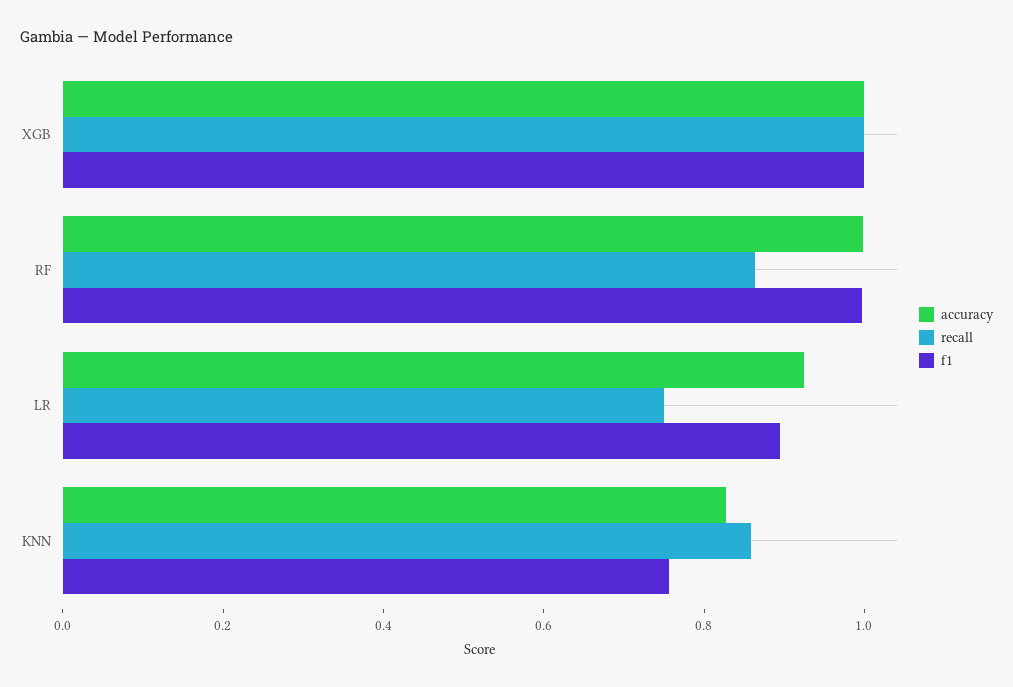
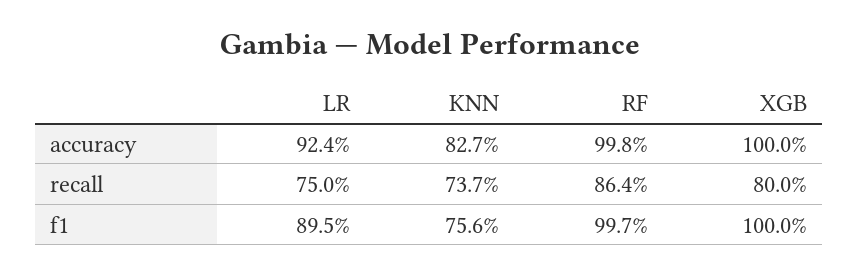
  {
    "accuracy": {
      "XGB": 1,
      "RF": 0.998,
      "LR": 0.924,
      "KNN": 0.827
    },
    "recall": {
-     "XGB": 1,
+     "XGB": 0.8,
      "RF": 0.864,
      "LR": 0.75,
-     "KNN": 0.85
+     "KNN": 0.737
    },
    "f1": {
      "XGB": 1,
      "RF": 0.997,
      "LR": 0.895,
      "KNN": 0.756
    }
  }

